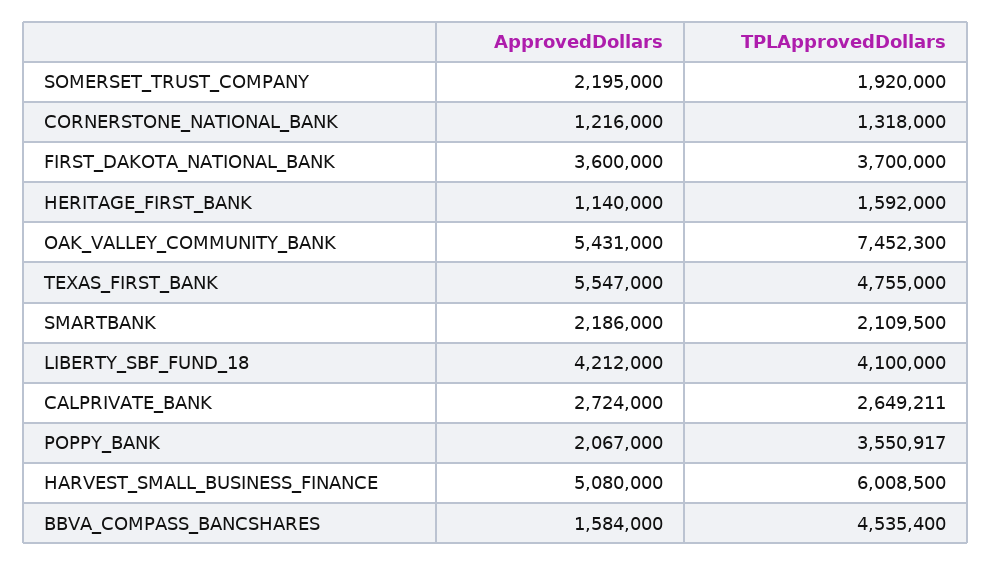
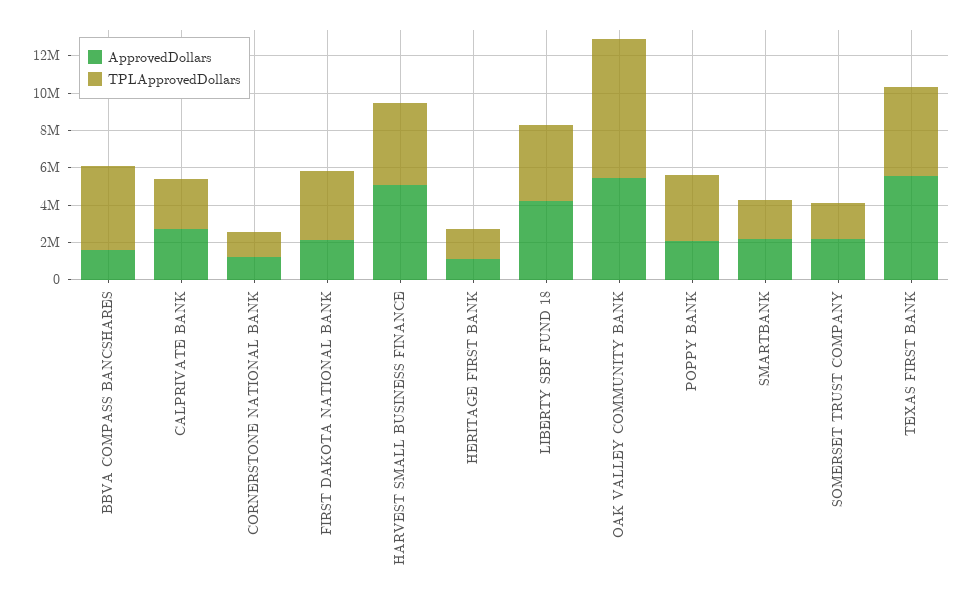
  {
    "ApprovedDollars": {
      "SOMERSET_TRUST_COMPANY": 2195000,
      "CORNERSTONE_NATIONAL_BANK": 1216000,
-     "FIRST_DAKOTA_NATIONAL_BANK": 3600000,
+     "FIRST_DAKOTA_NATIONAL_BANK": 2000000,
      "HERITAGE_FIRST_BANK": 1140000,
      "OAK_VALLEY_COMMUNITY_BANK": 5431000,
      "TEXAS_FIRST_BANK": 5547000,
      "SMARTBANK": 2186000,
      "LIBERTY_SBF_FUND_18": 4212000,
      "CALPRIVATE_BANK": 2724000,
      "POPPY_BANK": 2067000,
      "HARVEST_SMALL_BUSINESS_FINANCE": 5080000,
      "BBVA_COMPASS_BANCSHARES": 1584000
    },
    "TPLApprovedDollars": {
      "SOMERSET_TRUST_COMPANY": 1920000,
      "CORNERSTONE_NATIONAL_BANK": 1318000,
      "FIRST_DAKOTA_NATIONAL_BANK": 3700000,
      "HERITAGE_FIRST_BANK": 1592000,
      "OAK_VALLEY_COMMUNITY_BANK": 7452300,
      "TEXAS_FIRST_BANK": 4755000,
      "SMARTBANK": 2109500,
      "LIBERTY_SBF_FUND_18": 4100000,
      "CALPRIVATE_BANK": 2649211,
      "POPPY_BANK": 3550917,
-     "HARVEST_SMALL_BUSINESS_FINANCE": 6008500,
+     "HARVEST_SMALL_BUSINESS_FINANCE": 4500000,
      "BBVA_COMPASS_BANCSHARES": 4535400
    }
  }

